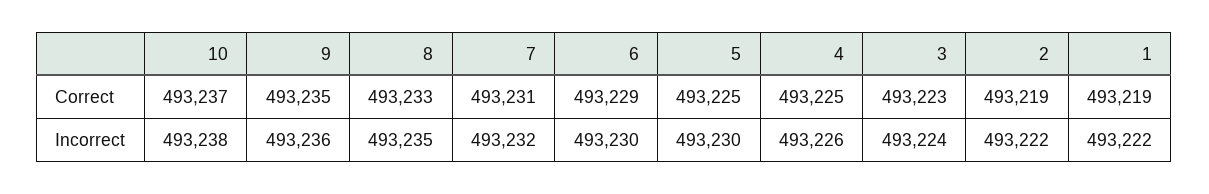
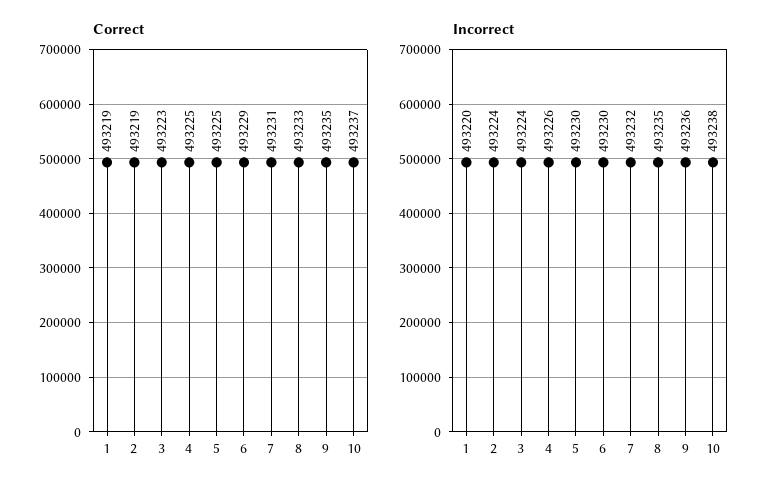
  {
    "Correct": {
      "10": 493237,
      "9": 493235,
      "8": 493233,
      "7": 493231,
      "6": 493229,
      "5": 493225,
      "4": 493225,
      "3": 493223,
      "2": 493219,
      "1": 493219
    },
    "Incorrect": {
      "10": 493238,
      "9": 493236,
      "8": 493235,
      "7": 493232,
      "6": 493230,
      "5": 493230,
      "4": 493226,
      "3": 493224,
-     "2": 493222,
+     "2": 493224,
-     "1": 493222
+     "1": 493220
    }
  }

